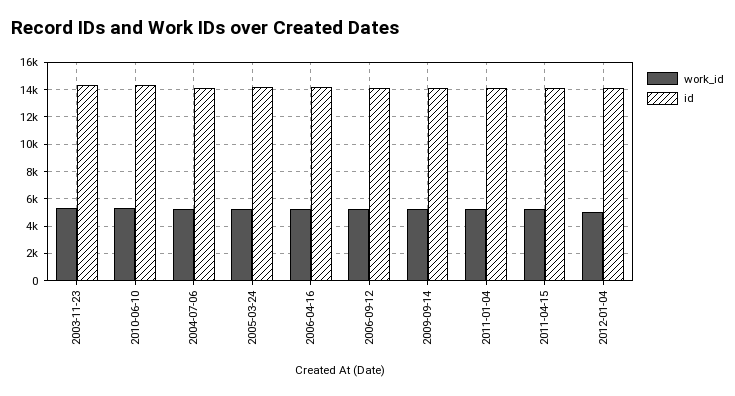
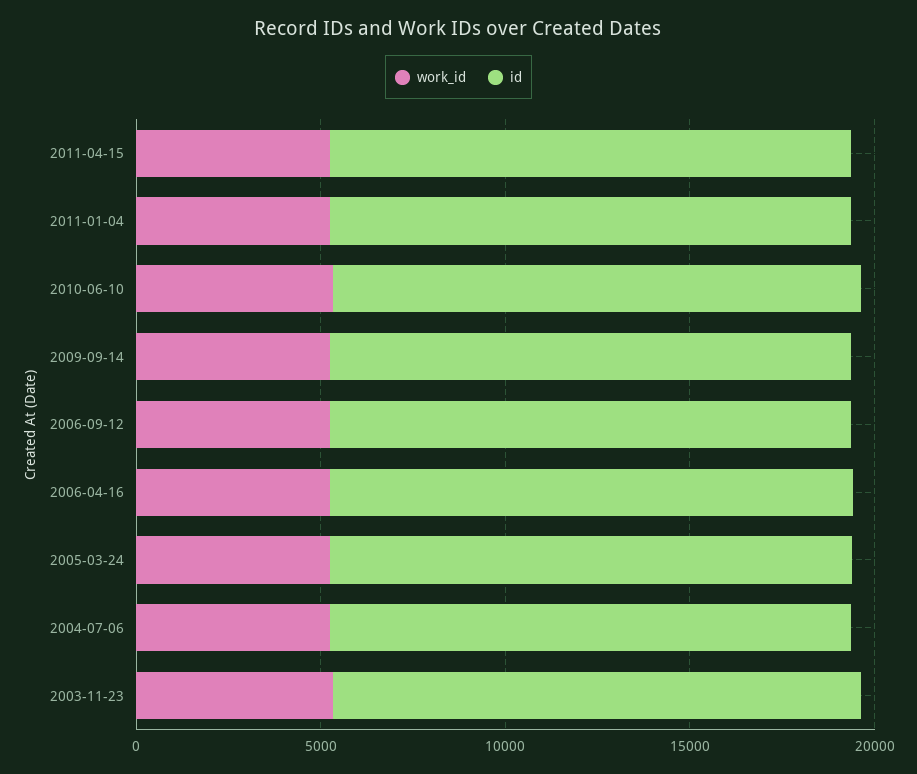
  {
    "work_id": {
      "2003-11-23": 5500,
      "2010-06-10": 5500,
      "2004-07-06": 5000,
      "2005-03-24": 5000,
      "2006-04-16": 5000,
      "2006-09-12": 5000,
      "2009-09-14": 5000,
      "2011-01-04": 5000,
-     "2011-04-15": 5000,
+     "2011-04-15": 5000
-     "2012-01-04": 5000
    },
    "id": {
      "2003-11-23": 14500,
      "2010-06-10": 14500,
      "2004-07-06": 14000,
      "2005-03-24": 14000,
      "2006-04-16": 14000,
      "2006-09-12": 14000,
      "2009-09-14": 14000,
      "2011-01-04": 14000,
-     "2011-04-15": 14000,
+     "2011-04-15": 14000
-     "2012-01-04": 14000
    }
  }

